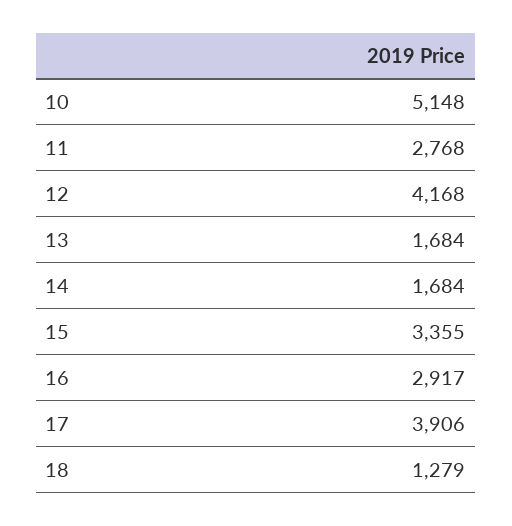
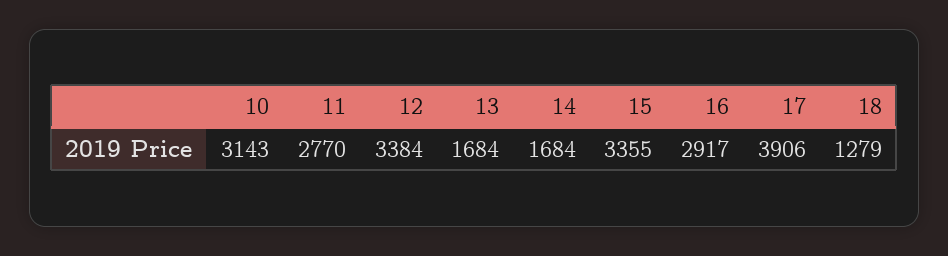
  {
-   "10": 5148,
+   "10": 3143,
-   "11": 2768,
+   "11": 2770,
-   "12": 4168,
+   "12": 3384,
    "13": 1684,
    "14": 1684,
    "15": 3355,
    "16": 2917,
    "17": 3906,
    "18": 1279
  }

